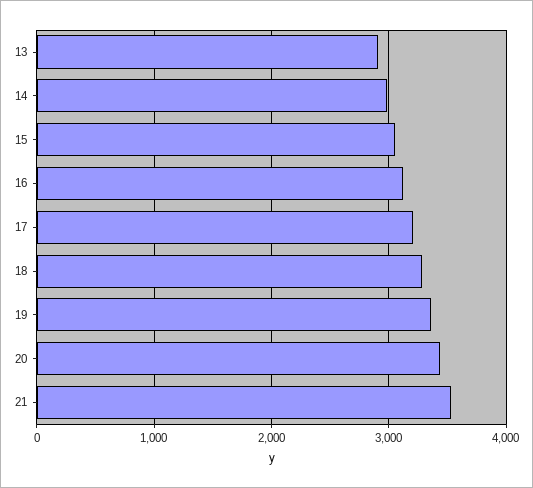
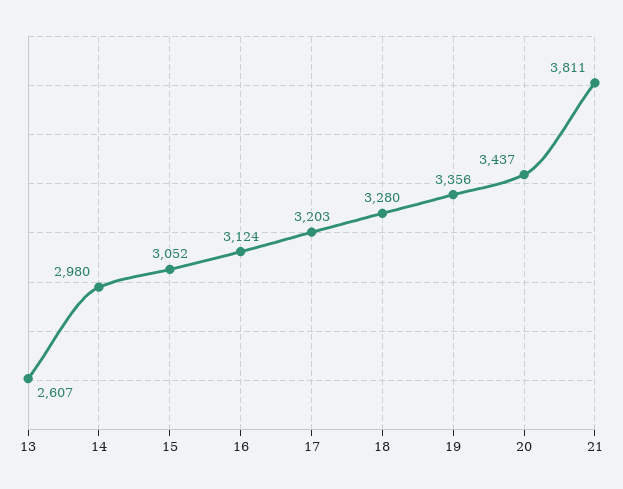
  {
-   "13": 2900,
+   "13": 2607,
    "14": 2980,
    "15": 3052,
    "16": 3124,
    "17": 3203,
    "18": 3280,
    "19": 3356,
    "20": 3437,
-   "21": 3500
+   "21": 3811
  }

